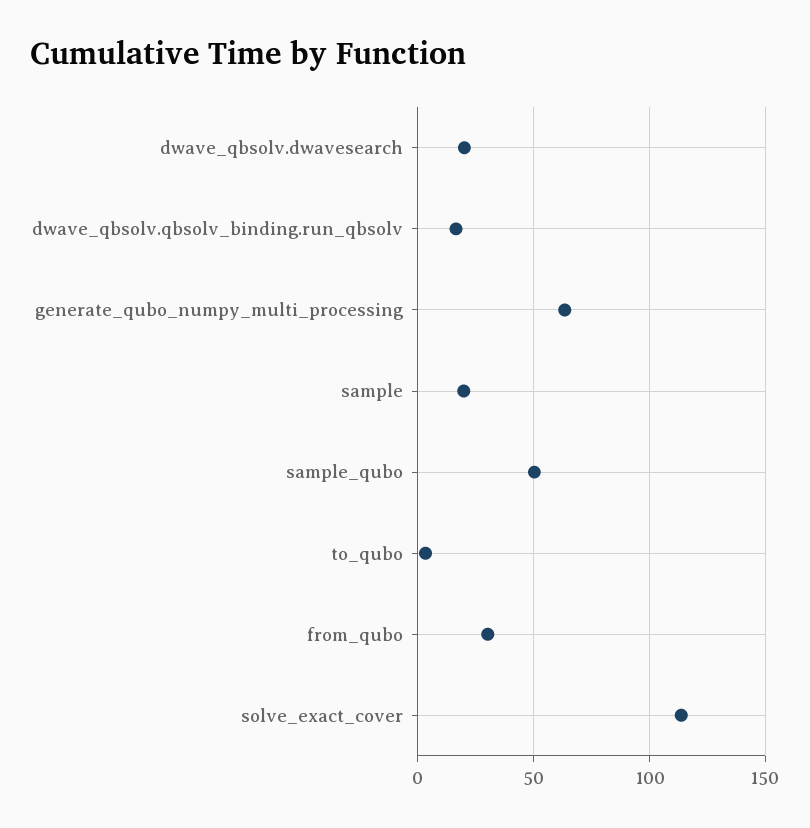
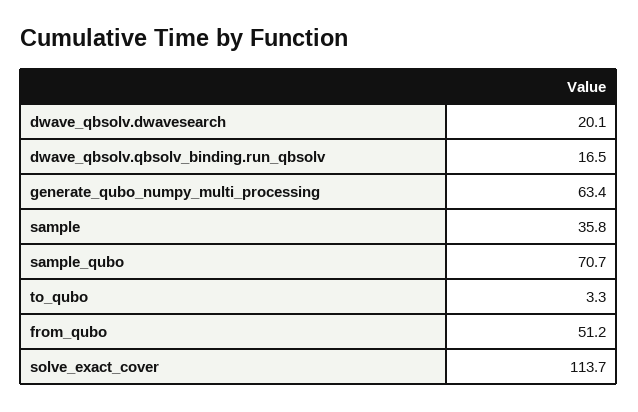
  {
    "dwave_qbsolv.dwavesearch": 20.1,
    "dwave_qbsolv.qbsolv_binding.run_qbsolv": 16.5,
    "generate_qubo_numpy_multi_processing": 63.4,
-   "sample": 20,
+   "sample": 35.8,
-   "sample_qubo": 50,
+   "sample_qubo": 70.7,
    "to_qubo": 3.3,
-   "from_qubo": 30,
+   "from_qubo": 51.2,
    "solve_exact_cover": 113.7
  }

